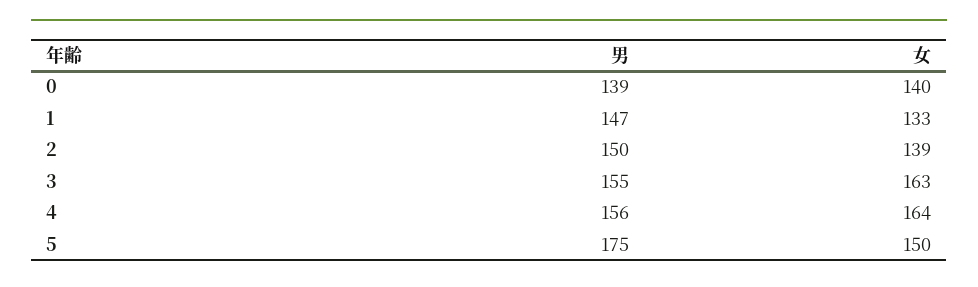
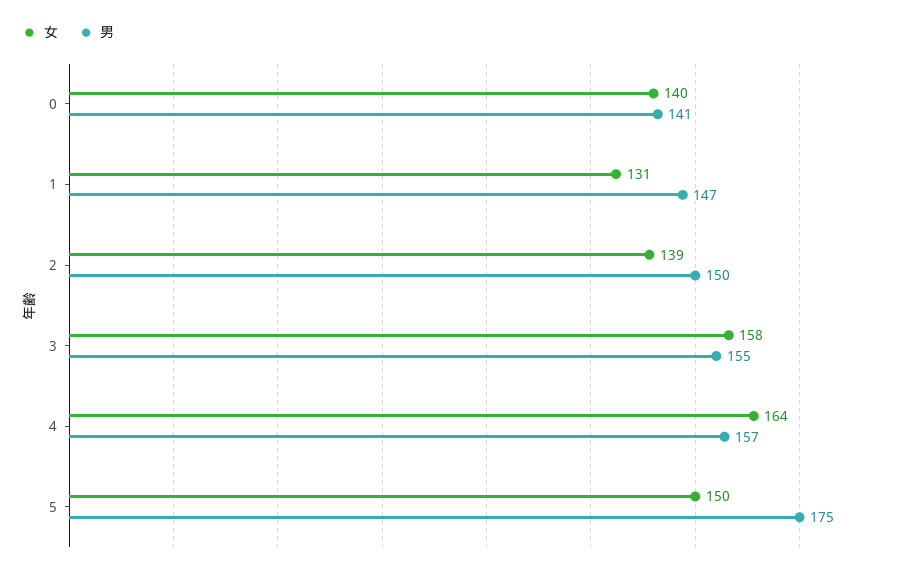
  {
    "男": {
-     "0": 139,
+     "0": 141,
      "1": 147,
      "2": 150,
      "3": 155,
-     "4": 156,
+     "4": 157,
      "5": 175
    },
    "女": {
      "0": 140,
-     "1": 133,
+     "1": 131,
      "2": 139,
-     "3": 163,
+     "3": 158,
      "4": 164,
      "5": 150
    }
  }

